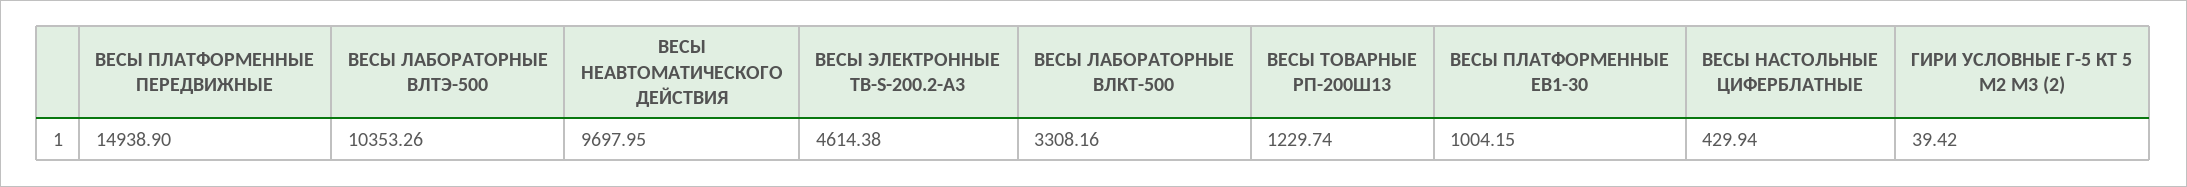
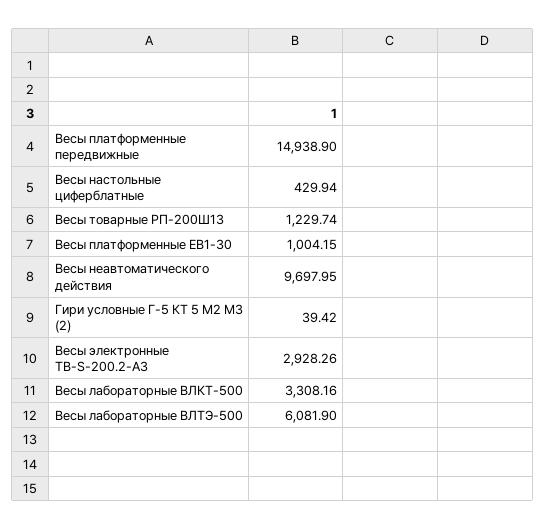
  {
    "ВЕСЫ ПЛАТФОРМЕННЫЕ ПЕРЕДВИЖНЫЕ": 14938.9,
-   "ВЕСЫ ЛАБОРАТОРНЫЕ ВЛТЭ-500": 10353.26,
+   "ВЕСЫ ЛАБОРАТОРНЫЕ ВЛТЭ-500": 6081.9,
    "ВЕСЫ НЕАВТОМАТИЧЕСКОГО ДЕЙСТВИЯ": 9697.95,
-   "ВЕСЫ ЭЛЕКТРОННЫЕ TB-S-200.2-A3": 4614.38,
+   "ВЕСЫ ЭЛЕКТРОННЫЕ TB-S-200.2-A3": 2928.26,
    "ВЕСЫ ЛАБОРАТОРНЫЕ ВЛКТ-500": 3308.16,
    "ВЕСЫ ТОВАРНЫЕ РП-200Ш13": 1229.74,
    "ВЕСЫ ПЛАТФОРМЕННЫЕ ЕВ1-30": 1004.15,
    "ВЕСЫ НАСТОЛЬНЫЕ ЦИФЕРБЛАТНЫЕ": 429.94,
    "ГИРИ УСЛОВНЫЕ Г-5 КТ 5 М2 М3 (2)": 39.42
  }

